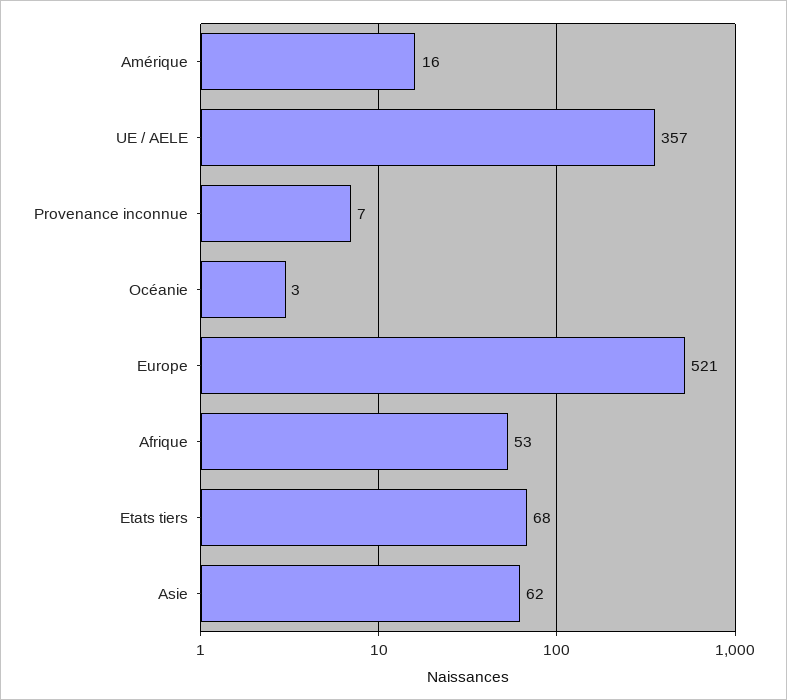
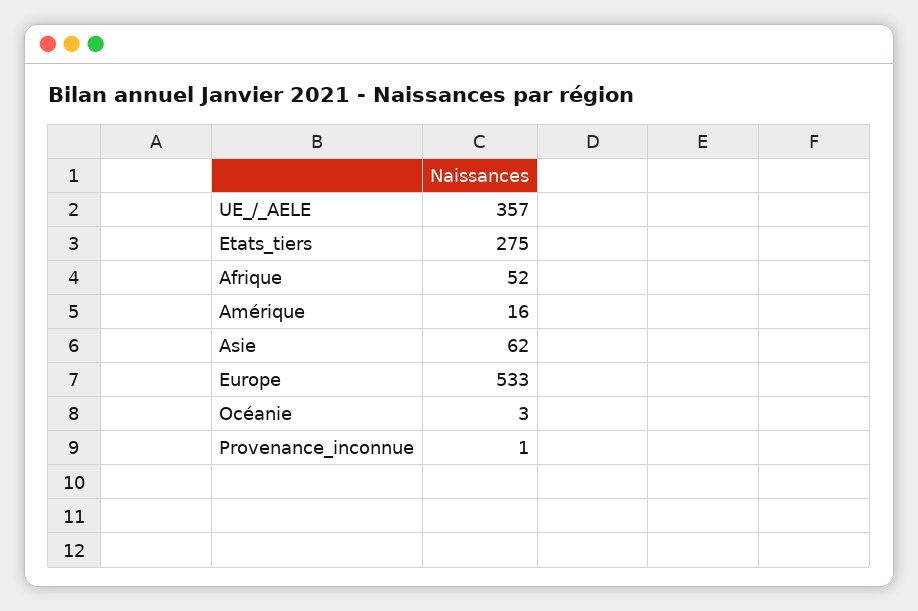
  {
    "Amérique": 16,
    "UE / AELE": 357,
-   "Provenance inconnue": 7,
+   "Provenance inconnue": 1,
    "Océanie": 3,
-   "Europe": 521,
+   "Europe": 533,
-   "Afrique": 53,
+   "Afrique": 52,
-   "Etats tiers": 68,
+   "Etats tiers": 275,
    "Asie": 62
  }

